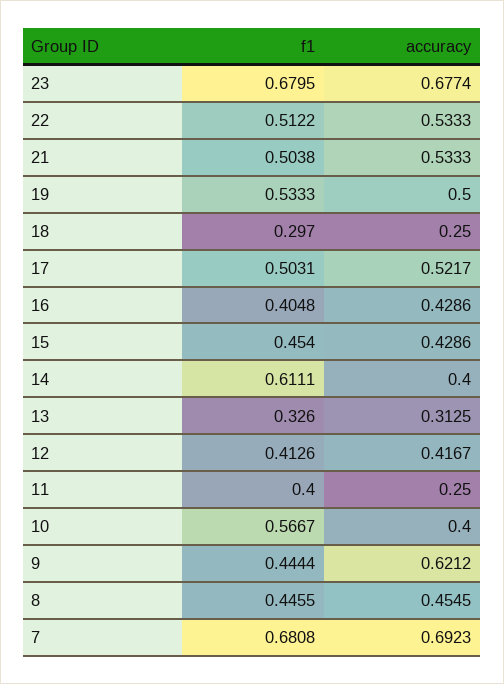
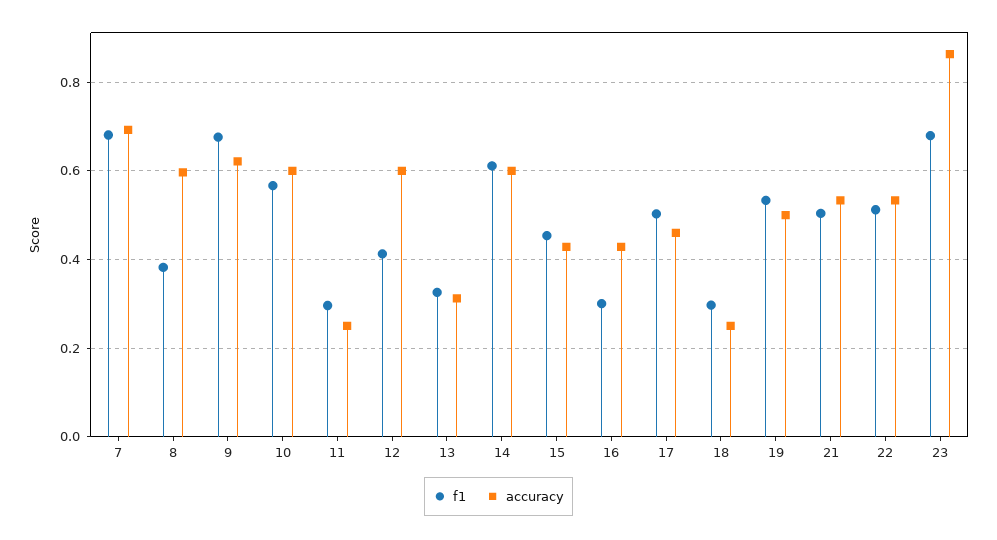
  {
    "f1": {
      "23": 0.6795,
      "22": 0.5122,
      "21": 0.5038,
      "19": 0.5333,
      "18": 0.297,
      "17": 0.5031,
-     "16": 0.4048,
+     "16": 0.3,
      "15": 0.454,
      "14": 0.6111,
      "13": 0.326,
      "12": 0.4126,
-     "11": 0.4,
+     "11": 0.3,
      "10": 0.5667,
-     "9": 0.4444,
+     "9": 0.68,
-     "8": 0.4455,
+     "8": 0.38,
      "7": 0.6808
    },
    "accuracy": {
-     "23": 0.6774,
+     "23": 0.86,
      "22": 0.5333,
      "21": 0.5333,
      "19": 0.5,
      "18": 0.25,
-     "17": 0.5217,
+     "17": 0.46,
      "16": 0.4286,
      "15": 0.4286,
-     "14": 0.4,
+     "14": 0.6,
      "13": 0.3125,
-     "12": 0.4167,
+     "12": 0.6,
      "11": 0.25,
-     "10": 0.4,
+     "10": 0.6,
      "9": 0.6212,
-     "8": 0.4545,
+     "8": 0.6,
      "7": 0.6923
    }
  }

